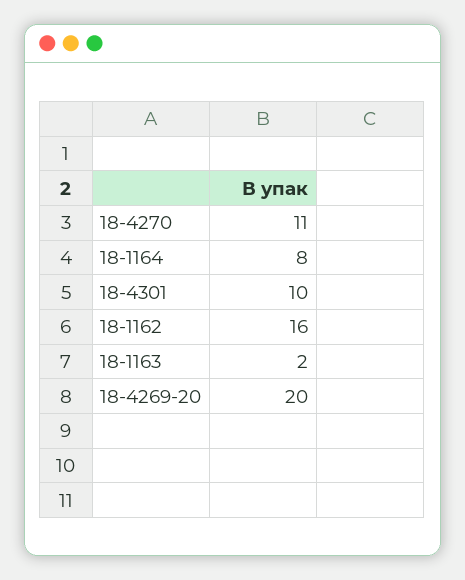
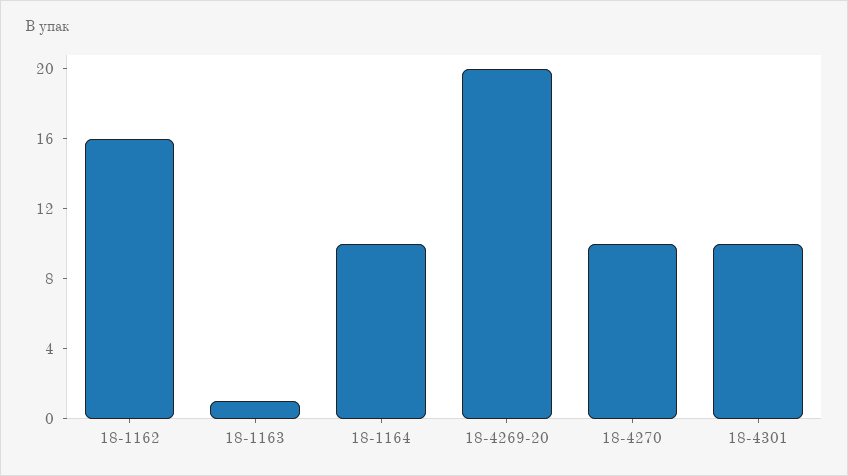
  {
-   "18-4270": 11,
+   "18-4270": 10,
-   "18-1164": 8,
+   "18-1164": 10,
    "18-4301": 10,
    "18-1162": 16,
-   "18-1163": 2,
+   "18-1163": 1,
    "18-4269-20": 20
  }

